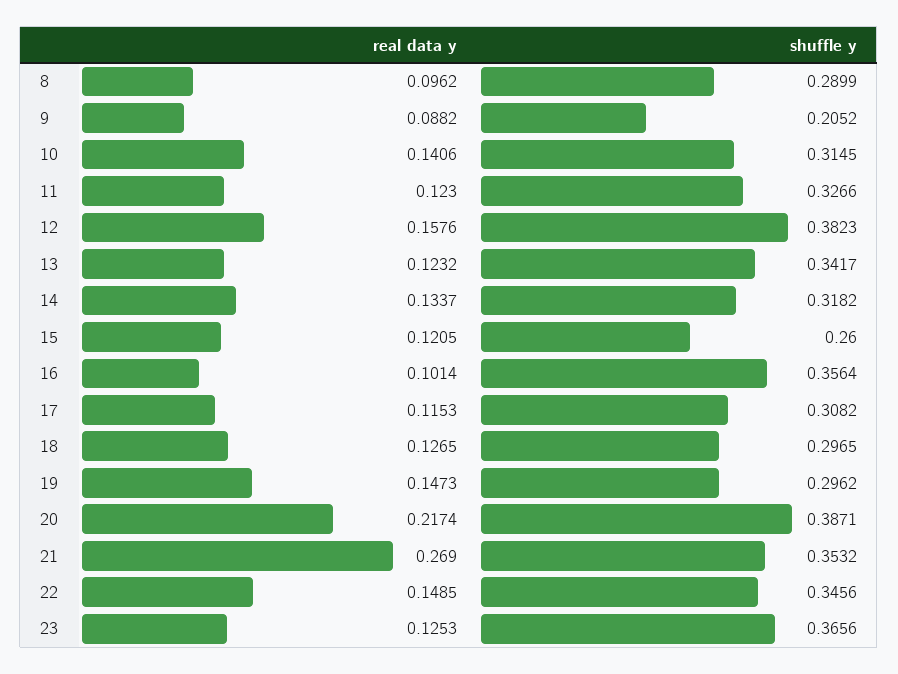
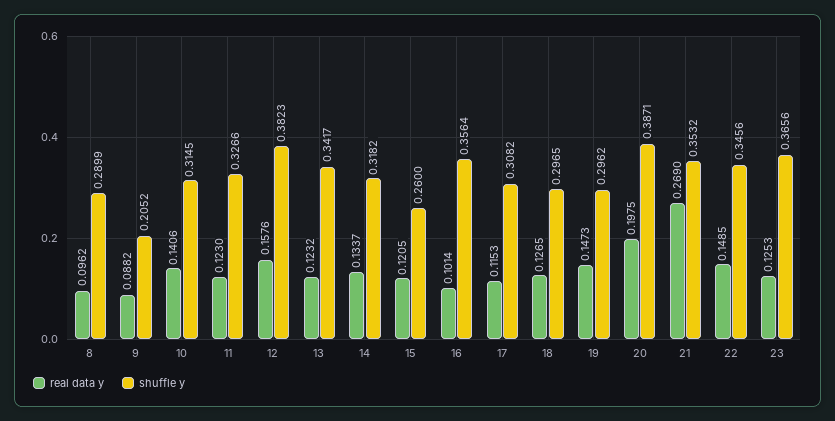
  {
    "real data y": {
      "8": 0.0962,
      "9": 0.0882,
      "10": 0.1406,
      "11": 0.123,
      "12": 0.1576,
      "13": 0.1232,
      "14": 0.1337,
      "15": 0.1205,
      "16": 0.1014,
      "17": 0.1153,
      "18": 0.1265,
      "19": 0.1473,
-     "20": 0.2174,
+     "20": 0.1975,
      "21": 0.269,
      "22": 0.1485,
      "23": 0.1253
    },
    "shuffle y": {
      "8": 0.2899,
      "9": 0.2052,
      "10": 0.3145,
      "11": 0.3266,
      "12": 0.3823,
      "13": 0.3417,
      "14": 0.3182,
      "15": 0.26,
      "16": 0.3564,
      "17": 0.3082,
      "18": 0.2965,
      "19": 0.2962,
      "20": 0.3871,
      "21": 0.3532,
      "22": 0.3456,
      "23": 0.3656
    }
  }

